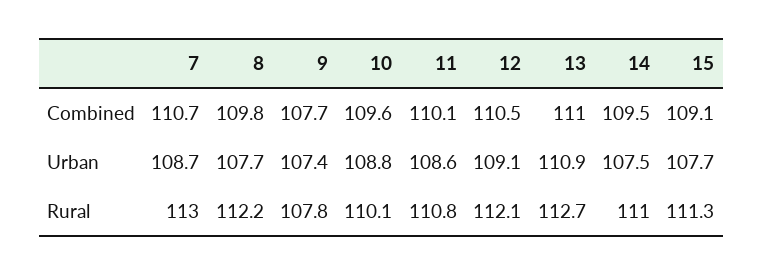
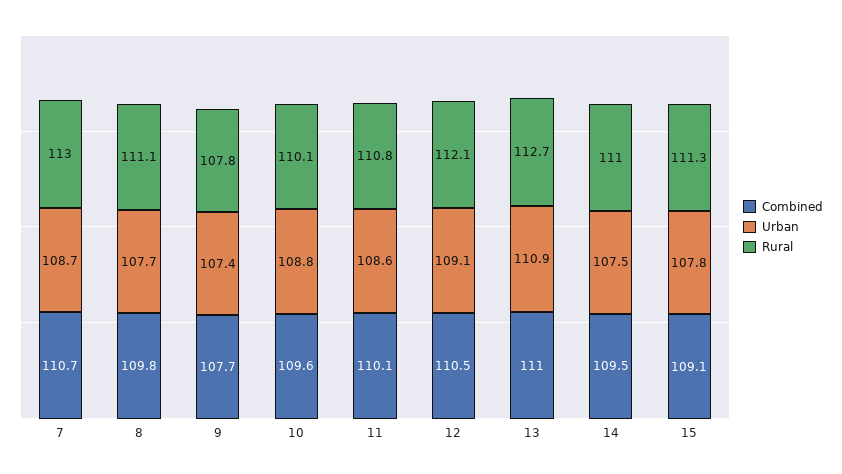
  {
    "Combined": {
      "7": 110.7,
      "8": 109.8,
      "9": 107.7,
      "10": 109.6,
      "11": 110.1,
      "12": 110.5,
      "13": 111,
      "14": 109.5,
      "15": 109.1
    },
    "Urban": {
      "7": 108.7,
      "8": 107.7,
      "9": 107.4,
      "10": 108.8,
      "11": 108.6,
      "12": 109.1,
      "13": 110.9,
      "14": 107.5,
-     "15": 107.7
+     "15": 107.8
    },
    "Rural": {
      "7": 113,
-     "8": 112.2,
+     "8": 111.1,
      "9": 107.8,
      "10": 110.1,
      "11": 110.8,
      "12": 112.1,
      "13": 112.7,
      "14": 111,
      "15": 111.3
    }
  }

